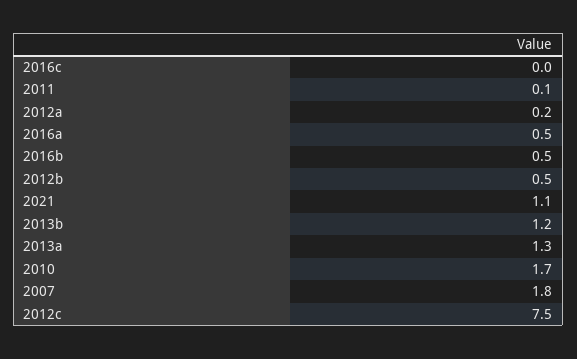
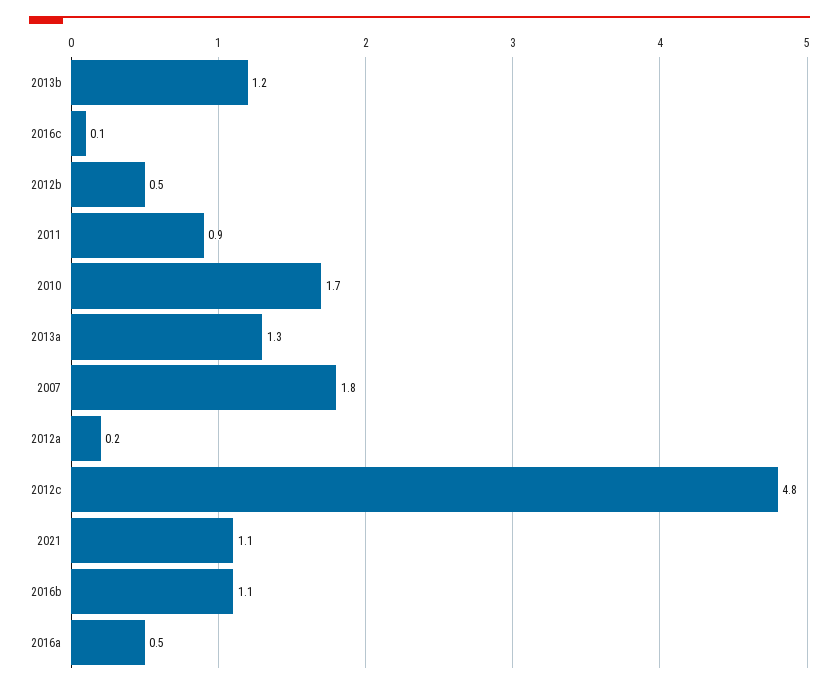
  {
-   "2016c": 0,
+   "2016c": 0.1,
-   "2011": 0.1,
+   "2011": 0.9,
    "2012a": 0.2,
    "2016a": 0.5,
-   "2016b": 0.5,
+   "2016b": 1.1,
    "2012b": 0.5,
    "2021": 1.1,
    "2013b": 1.2,
    "2013a": 1.3,
    "2010": 1.7,
    "2007": 1.8,
-   "2012c": 7.5
+   "2012c": 4.8
  }

